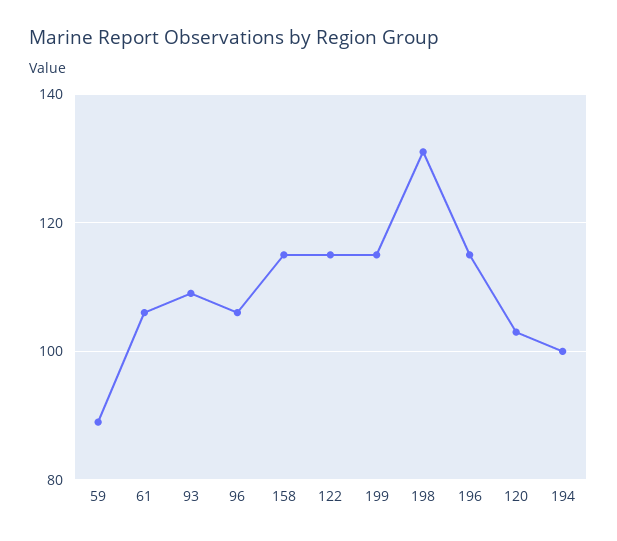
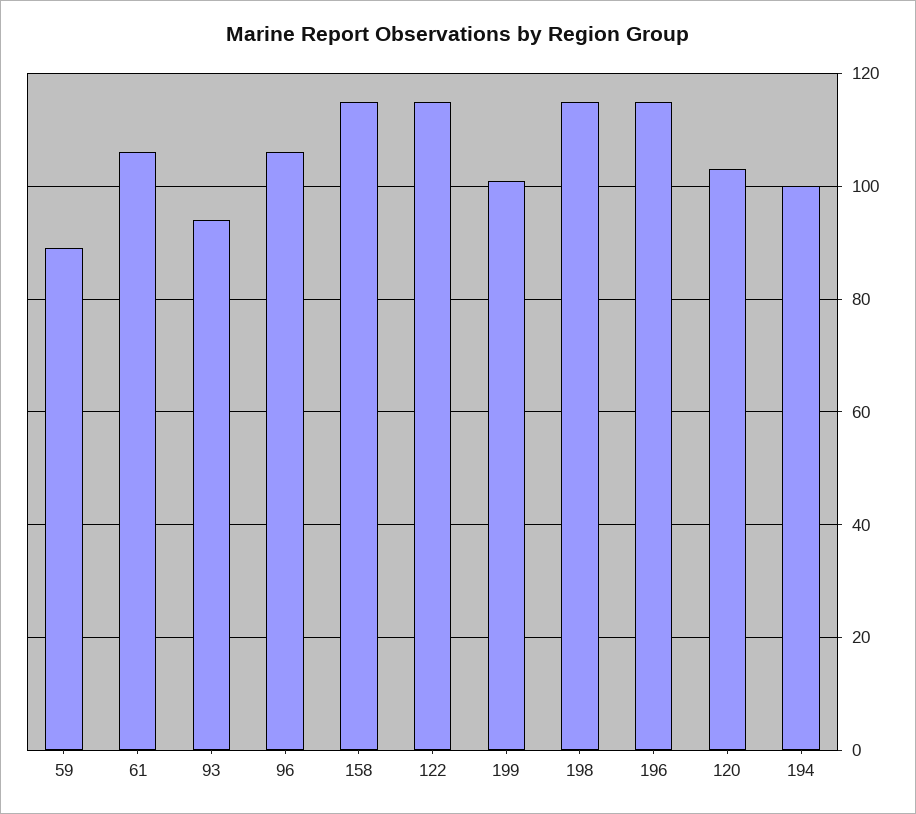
  {
    "59": 90,
    "61": 105,
-   "93": 110,
+   "93": 95,
    "96": 105,
    "158": 115,
    "122": 115,
-   "199": 115,
+   "199": 100,
-   "198": 130,
+   "198": 115,
    "196": 115,
    "120": 105,
    "194": 100
  }

